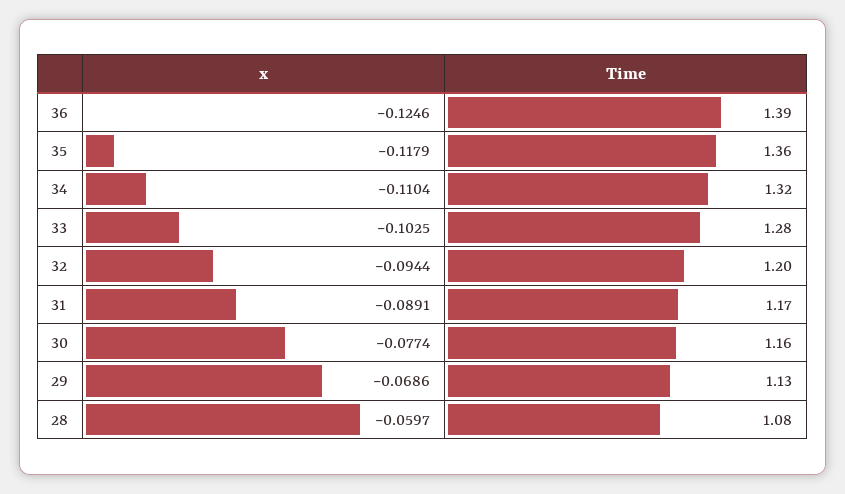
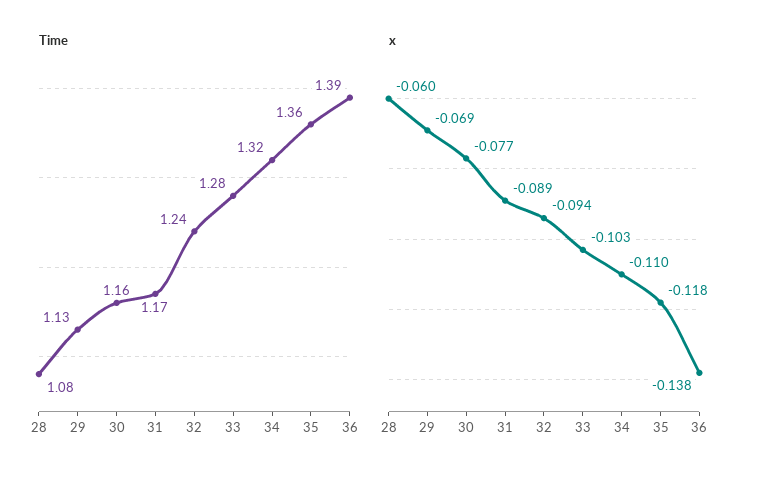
  {
    "x": {
-     "36": -0.1246,
+     "36": -0.138,
      "35": -0.1179,
      "34": -0.1104,
      "33": -0.1025,
      "32": -0.0944,
      "31": -0.0891,
      "30": -0.0774,
      "29": -0.0686,
      "28": -0.0597
    },
    "Time": {
      "36": 1.39,
      "35": 1.36,
      "34": 1.32,
      "33": 1.28,
-     "32": 1.2,
+     "32": 1.24,
      "31": 1.17,
      "30": 1.16,
      "29": 1.13,
      "28": 1.08
    }
  }

